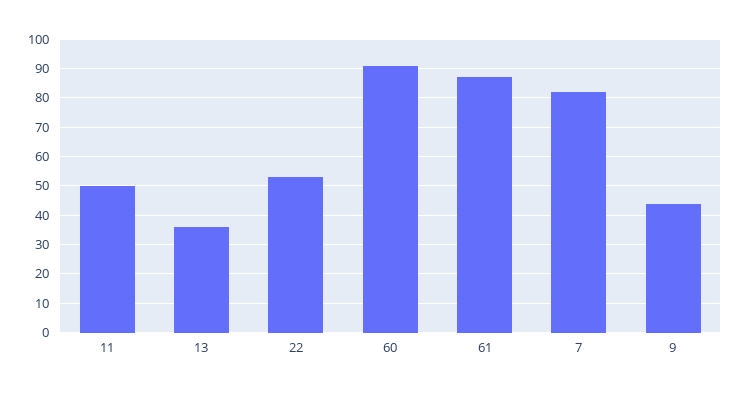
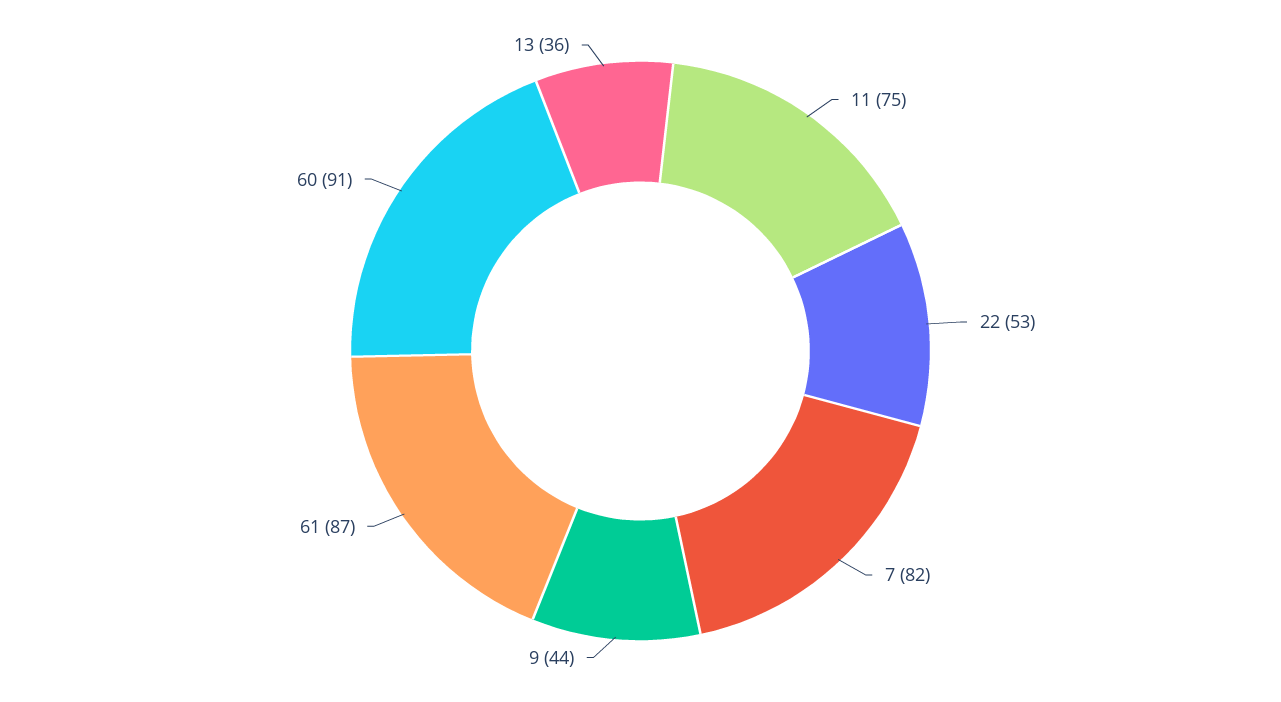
  {
-   "11": 50,
+   "11": 75,
    "13": 36,
    "22": 53,
    "60": 91,
    "61": 87,
    "7": 82,
    "9": 44
  }

